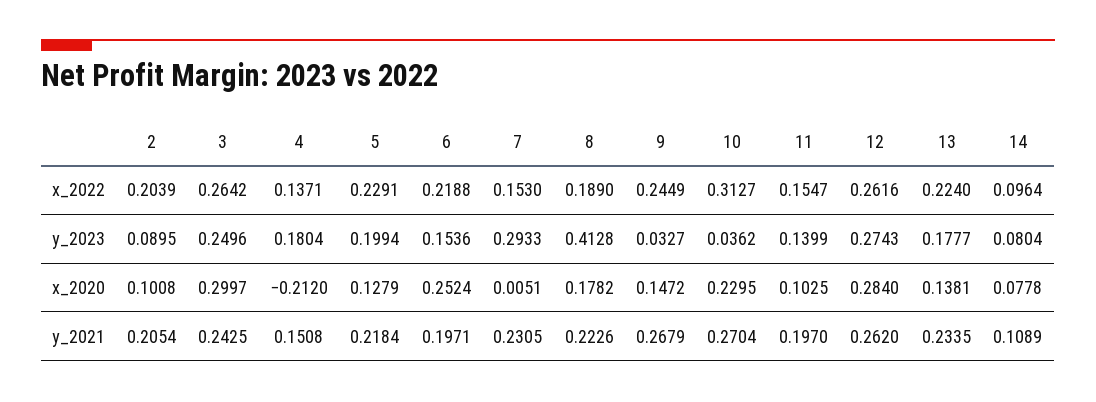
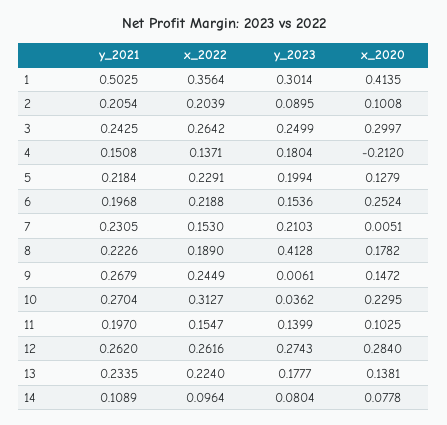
  {
    "2": {
      "x_2022": 0.2039,
      "y_2023": 0.0895,
      "x_2020": 0.1008,
      "y_2021": 0.2054
    },
    "3": {
      "x_2022": 0.2642,
-     "y_2023": 0.2496,
+     "y_2023": 0.2499,
      "x_2020": 0.2997,
      "y_2021": 0.2425
    },
    "4": {
      "x_2022": 0.1371,
      "y_2023": 0.1804,
      "x_2020": -0.212,
      "y_2021": 0.1508
    },
    "5": {
      "x_2022": 0.2291,
      "y_2023": 0.1994,
      "x_2020": 0.1279,
      "y_2021": 0.2184
    },
    "6": {
      "x_2022": 0.2188,
      "y_2023": 0.1536,
      "x_2020": 0.2524,
-     "y_2021": 0.1971
+     "y_2021": 0.1968
    },
    "7": {
      "x_2022": 0.153,
-     "y_2023": 0.2933,
+     "y_2023": 0.2103,
      "x_2020": 0.0051,
      "y_2021": 0.2305
    },
    "8": {
      "x_2022": 0.189,
      "y_2023": 0.4128,
      "x_2020": 0.1782,
      "y_2021": 0.2226
    },
    "9": {
      "x_2022": 0.2449,
-     "y_2023": 0.0327,
+     "y_2023": 0.0061,
      "x_2020": 0.1472,
      "y_2021": 0.2679
    },
    "10": {
      "x_2022": 0.3127,
      "y_2023": 0.0362,
      "x_2020": 0.2295,
      "y_2021": 0.2704
    },
    "11": {
      "x_2022": 0.1547,
      "y_2023": 0.1399,
      "x_2020": 0.1025,
      "y_2021": 0.197
    },
    "12": {
      "x_2022": 0.2616,
      "y_2023": 0.2743,
      "x_2020": 0.284,
      "y_2021": 0.262
    },
    "13": {
      "x_2022": 0.224,
      "y_2023": 0.1777,
      "x_2020": 0.1381,
      "y_2021": 0.2335
    },
    "14": {
      "x_2022": 0.0964,
      "y_2023": 0.0804,
      "x_2020": 0.0778,
      "y_2021": 0.1089
-   }
+   },
+   "1": {
+     "y_2021": 0.5025,
+     "x_2022": 0.3564,
+     "y_2023": 0.3014,
+     "x_2020": 0.4135
+   }
  }

